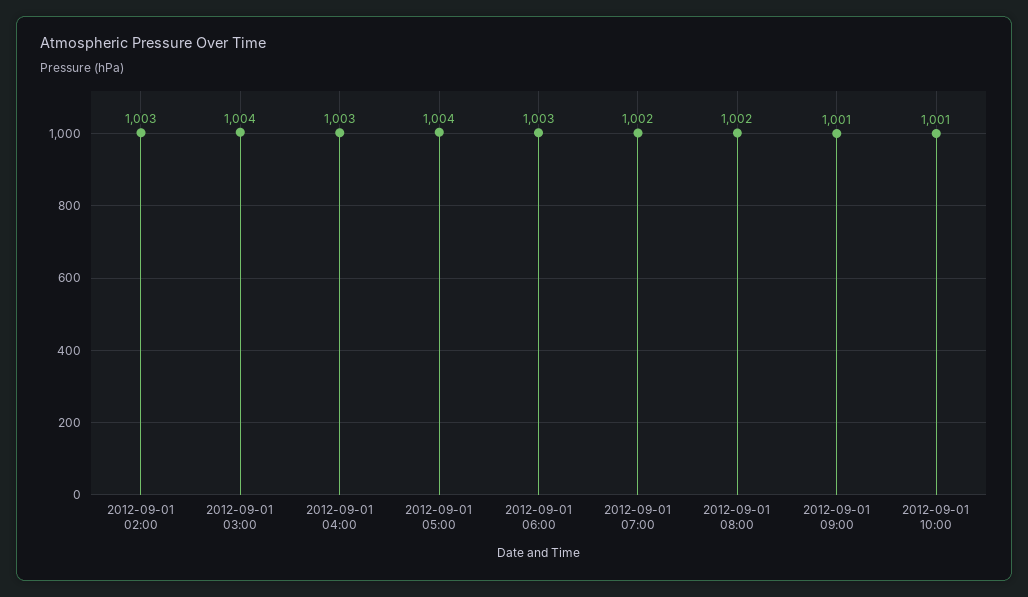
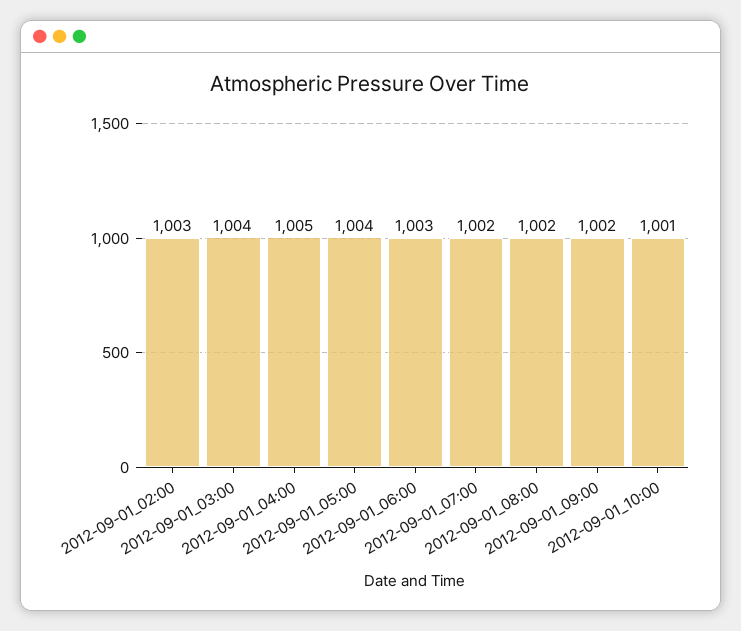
  {
    "2012-09-01 02:00": 1003,
    "2012-09-01 03:00": 1004,
-   "2012-09-01 04:00": 1003,
+   "2012-09-01 04:00": 1005,
    "2012-09-01 05:00": 1004,
    "2012-09-01 06:00": 1003,
    "2012-09-01 07:00": 1002,
    "2012-09-01 08:00": 1002,
-   "2012-09-01 09:00": 1001,
+   "2012-09-01 09:00": 1002,
    "2012-09-01 10:00": 1001
  }

